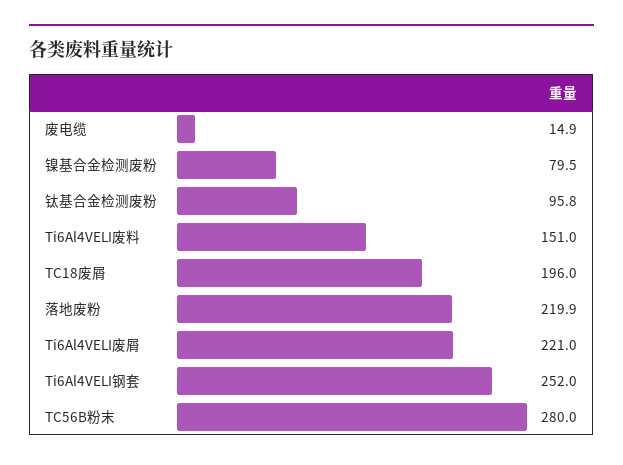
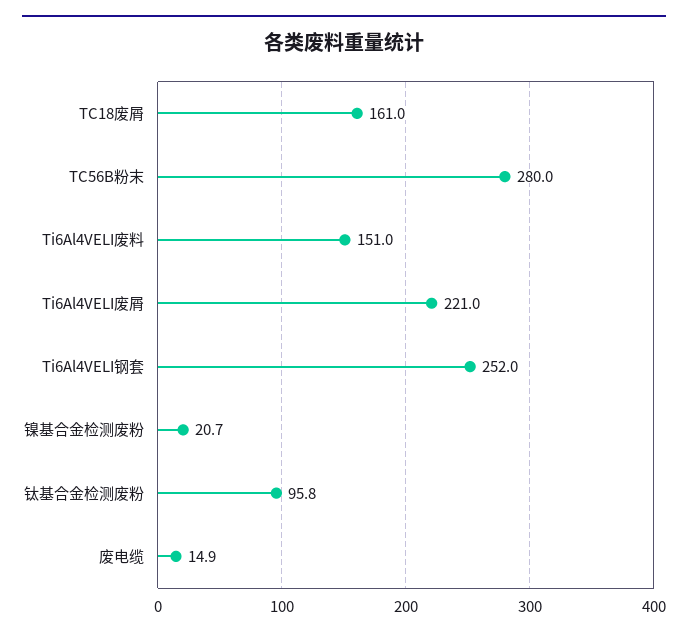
  {
    "废电缆": 14.9,
-   "镍基合金检测废粉": 79.5,
+   "镍基合金检测废粉": 20.7,
    "钛基合金检测废粉": 95.8,
    "Ti6Al4VELI废料": 151,
-   "TC18废屑": 196,
+   "TC18废屑": 161,
-   "落地废粉": 219.9,
    "Ti6Al4VELI废屑": 221,
    "Ti6Al4VELI钢套": 252,
    "TC56B粉末": 280
  }

